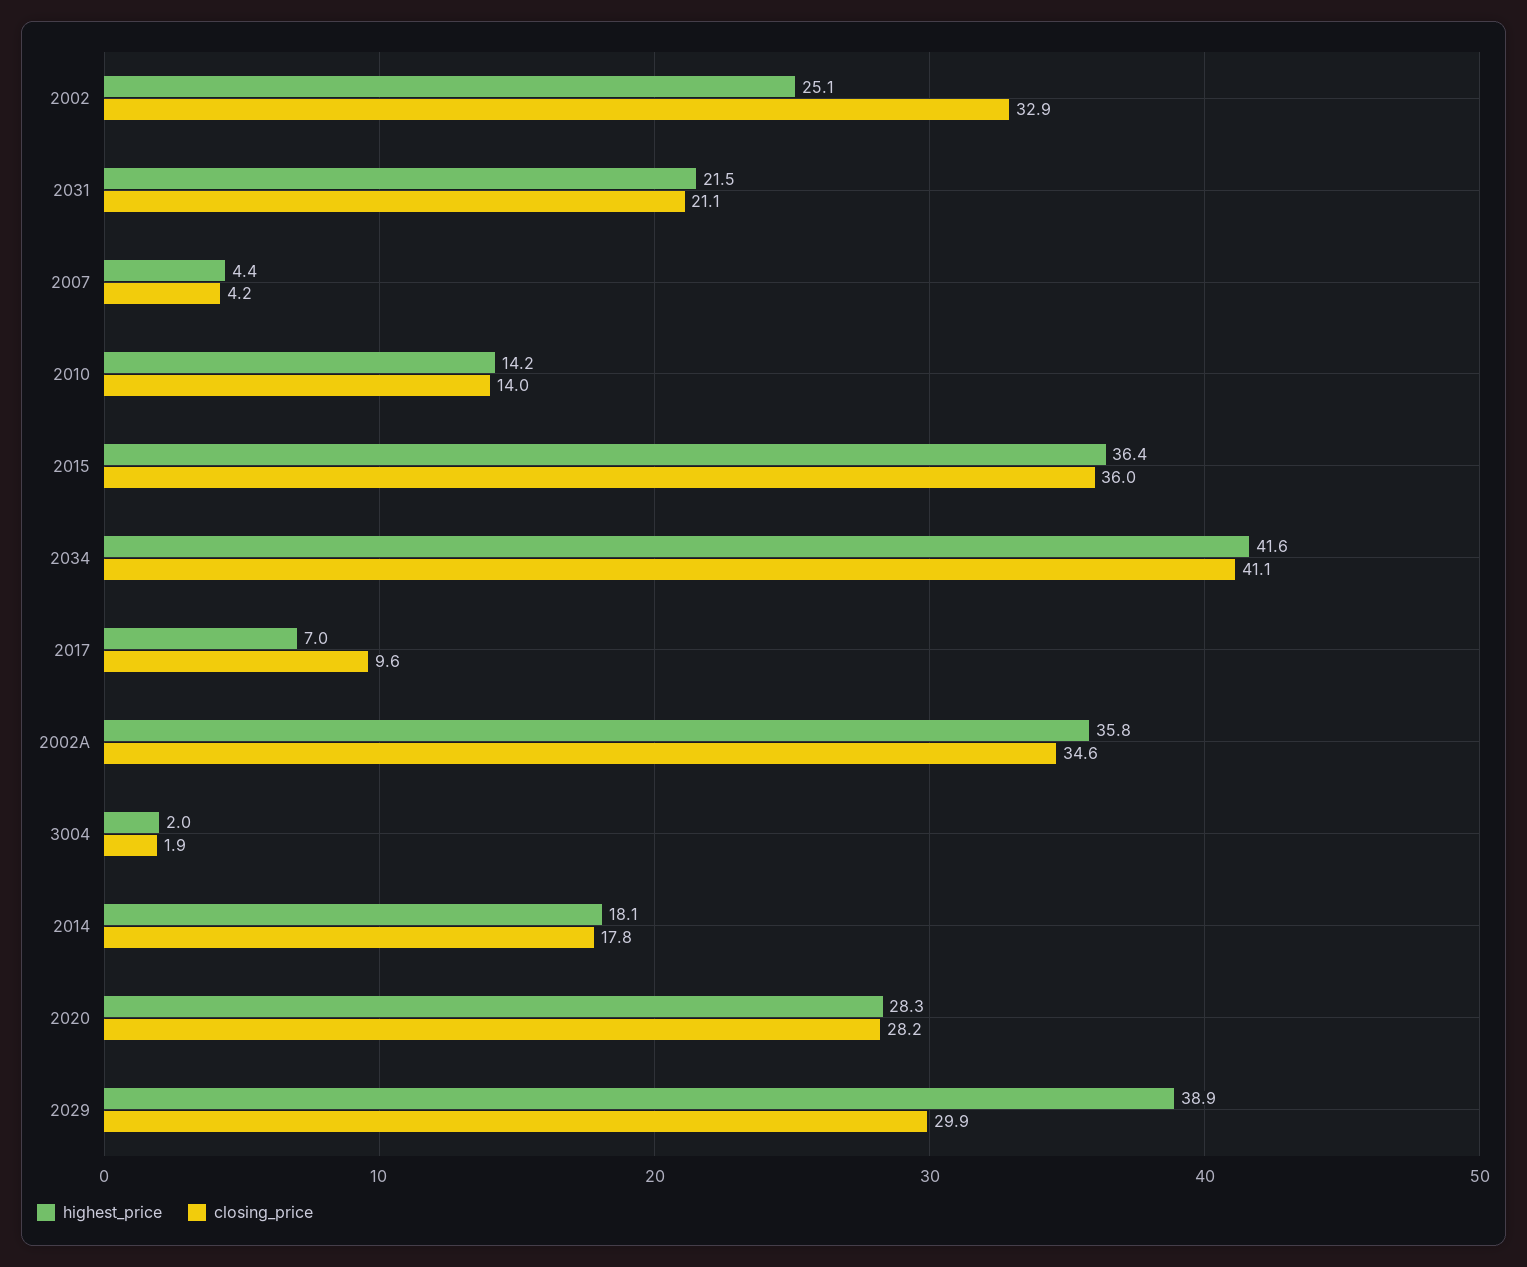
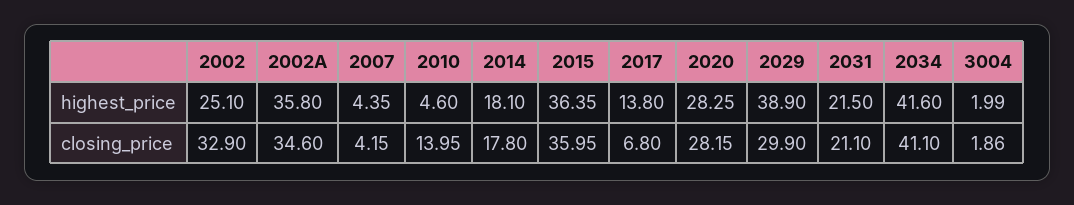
  {
    "highest_price": {
      "2002": 25.1,
      "2031": 21.5,
      "2007": 4.35,
-     "2010": 14.2,
+     "2010": 4.6,
      "2015": 36.35,
      "2034": 41.6,
-     "2017": 7,
+     "2017": 13.8,
      "2002A": 35.8,
      "3004": 1.99,
      "2014": 18.1,
      "2020": 28.25,
      "2029": 38.9
    },
    "closing_price": {
      "2002": 32.9,
      "2031": 21.1,
      "2007": 4.15,
      "2010": 13.95,
      "2015": 35.95,
      "2034": 41.1,
-     "2017": 9.6,
+     "2017": 6.8,
      "2002A": 34.6,
      "3004": 1.86,
      "2014": 17.8,
      "2020": 28.15,
      "2029": 29.9
    }
  }

